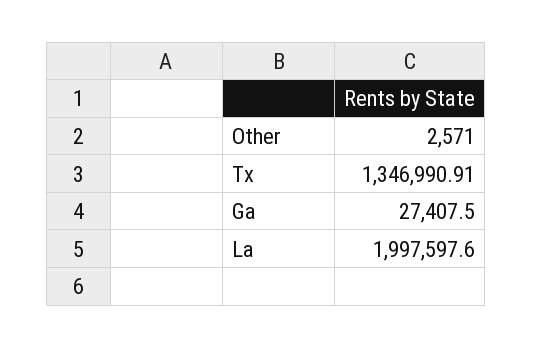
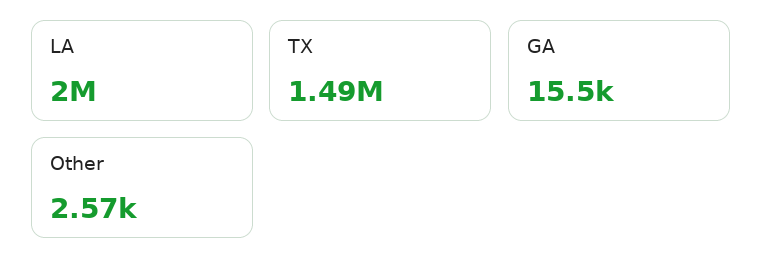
  {
    "Other": 2571,
-   "Tx": 1346990.91,
+   "Tx": 1490000,
-   "Ga": 27407.5,
+   "Ga": 15500,
    "La": 1997597.6
  }

